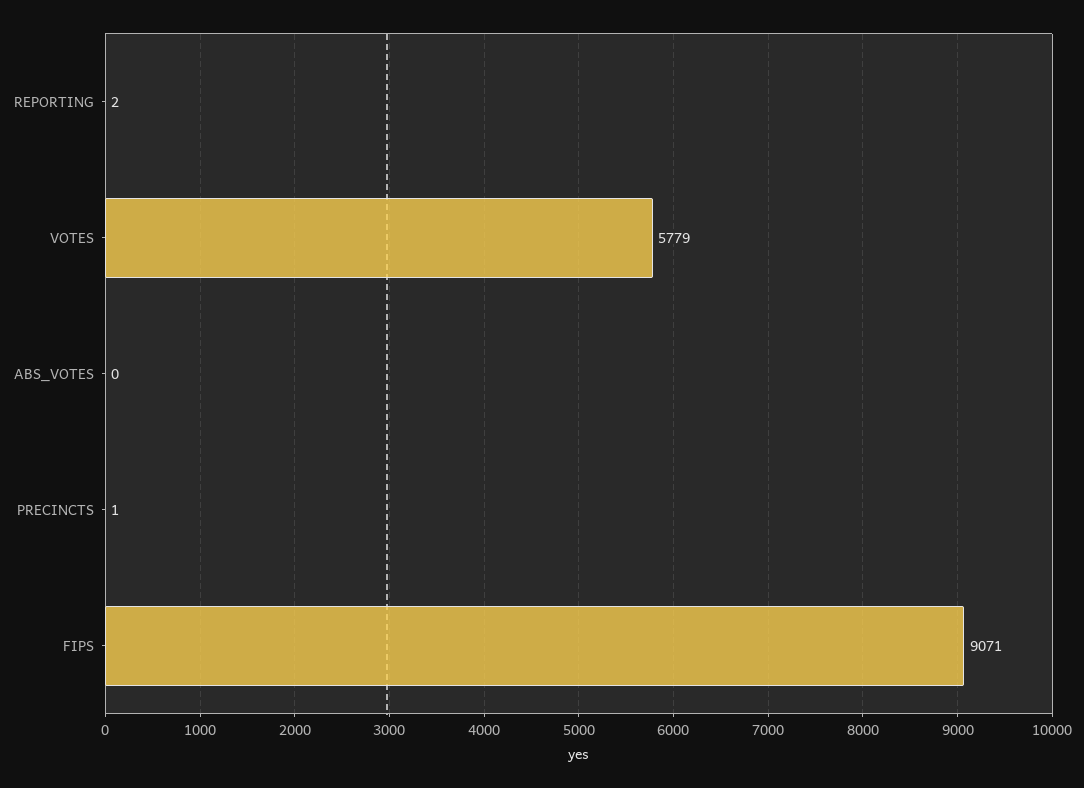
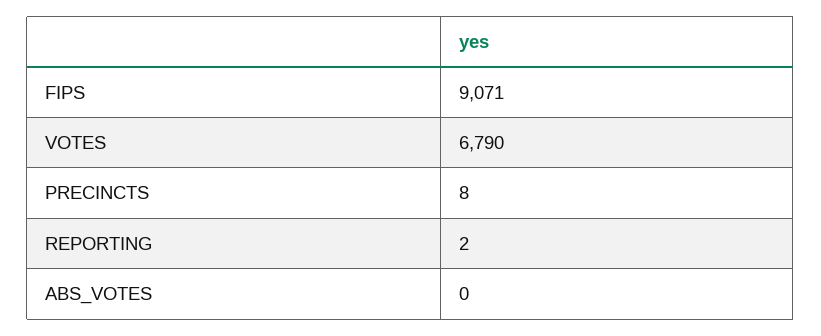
  {
    "REPORTING": 2,
-   "VOTES": 5779,
+   "VOTES": 6790,
    "ABS_VOTES": 0,
-   "PRECINCTS": 1,
+   "PRECINCTS": 8,
    "FIPS": 9071
  }

